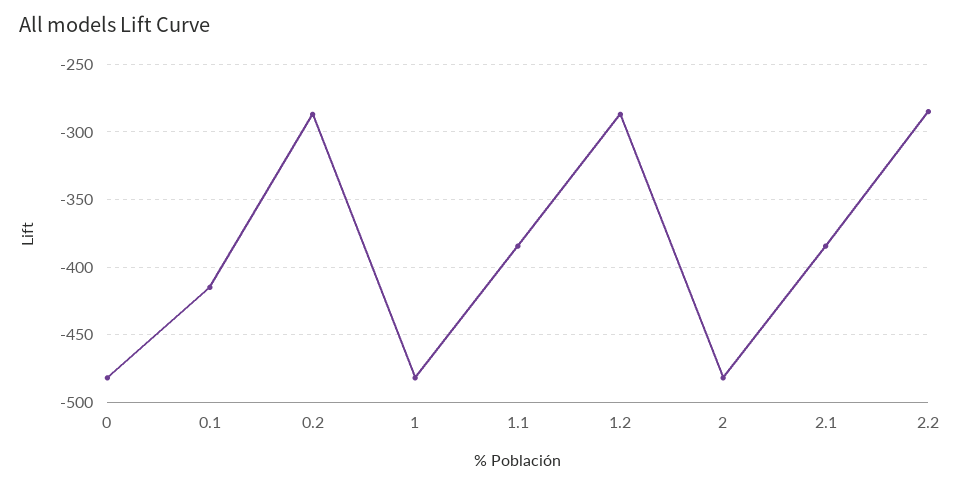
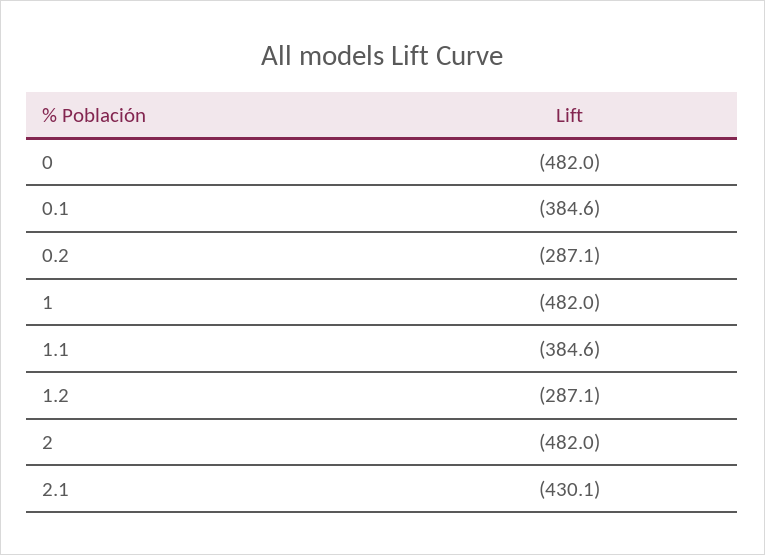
  {
    "0": -482,
-   "0.1": -415,
+   "0.1": -384.6,
    "0.2": -287.1,
    "1": -482,
    "1.1": -384.6,
    "1.2": -287.1,
    "2": -482,
-   "2.1": -385,
+   "2.1": -430.1
-   "2.2": -285
  }

